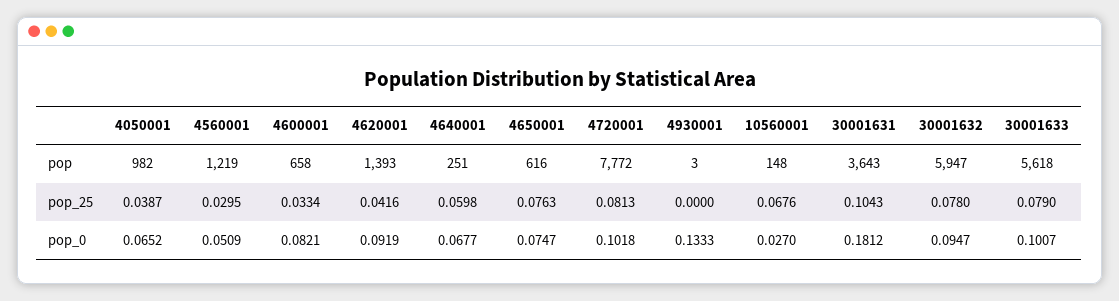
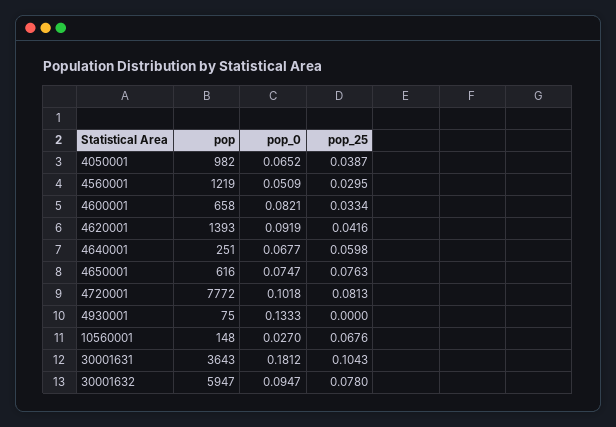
  {
    "4050001": {
      "pop": 982,
      "pop_25": 0.0387,
      "pop_0": 0.0652
    },
    "4560001": {
      "pop": 1219,
      "pop_25": 0.0295,
      "pop_0": 0.0509
    },
    "4600001": {
      "pop": 658,
      "pop_25": 0.0334,
      "pop_0": 0.0821
    },
    "4620001": {
      "pop": 1393,
      "pop_25": 0.0416,
      "pop_0": 0.0919
    },
    "4640001": {
      "pop": 251,
      "pop_25": 0.0598,
      "pop_0": 0.0677
    },
    "4650001": {
      "pop": 616,
      "pop_25": 0.0763,
      "pop_0": 0.0747
    },
    "4720001": {
      "pop": 7772,
      "pop_25": 0.0813,
      "pop_0": 0.1018
    },
    "4930001": {
-     "pop": 3,
+     "pop": 75,
      "pop_25": 0,
      "pop_0": 0.1333
    },
    "10560001": {
      "pop": 148,
      "pop_25": 0.0676,
      "pop_0": 0.027
    },
    "30001631": {
      "pop": 3643,
      "pop_25": 0.1043,
      "pop_0": 0.1812
    },
    "30001632": {
      "pop": 5947,
      "pop_25": 0.078,
      "pop_0": 0.0947
-   },
+   }
-   "30001633": {
-     "pop": 5618,
-     "pop_25": 0.079,
-     "pop_0": 0.1007
-   }
  }

